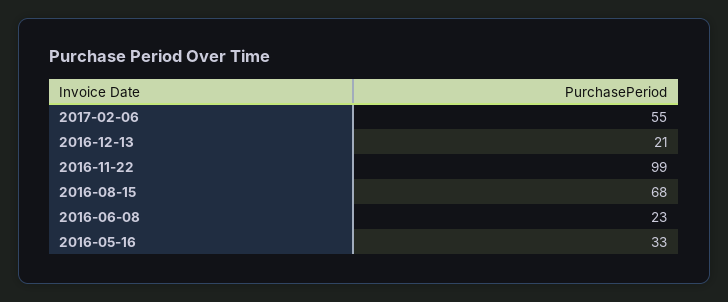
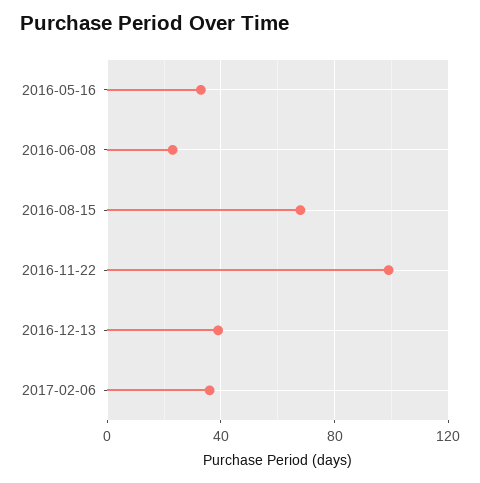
  {
-   "2017-02-06": 55,
+   "2017-02-06": 35,
-   "2016-12-13": 21,
+   "2016-12-13": 40,
    "2016-11-22": 99,
    "2016-08-15": 68,
    "2016-06-08": 23,
    "2016-05-16": 33
  }

